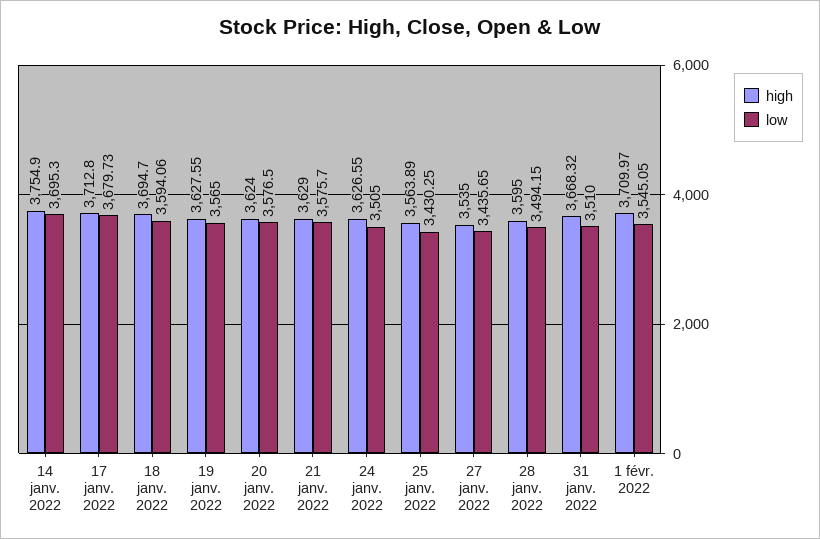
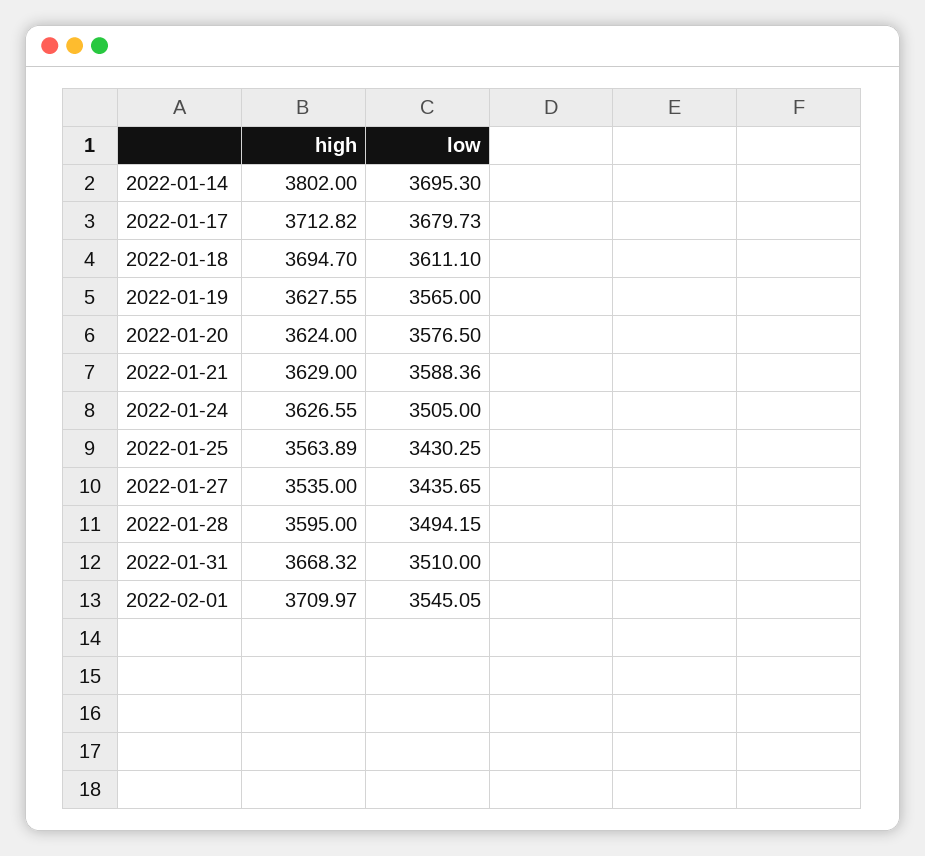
  {
    "high": {
-     "14 janv. 2022": 3754.9,
+     "14 janv. 2022": 3802,
-     "17 janv. 2022": 3712.8,
+     "17 janv. 2022": 3712.82,
      "18 janv. 2022": 3694.7,
      "19 janv. 2022": 3627.55,
      "20 janv. 2022": 3624,
      "21 janv. 2022": 3629,
      "24 janv. 2022": 3626.55,
      "25 janv. 2022": 3563.89,
      "27 janv. 2022": 3535,
      "28 janv. 2022": 3595,
      "31 janv. 2022": 3668.32,
      "1 févr. 2022": 3709.97
    },
    "low": {
      "14 janv. 2022": 3695.3,
      "17 janv. 2022": 3679.73,
-     "18 janv. 2022": 3594.06,
+     "18 janv. 2022": 3611.1,
      "19 janv. 2022": 3565,
      "20 janv. 2022": 3576.5,
-     "21 janv. 2022": 3575.7,
+     "21 janv. 2022": 3588.36,
      "24 janv. 2022": 3505,
      "25 janv. 2022": 3430.25,
      "27 janv. 2022": 3435.65,
      "28 janv. 2022": 3494.15,
      "31 janv. 2022": 3510,
      "1 févr. 2022": 3545.05
    }
  }

